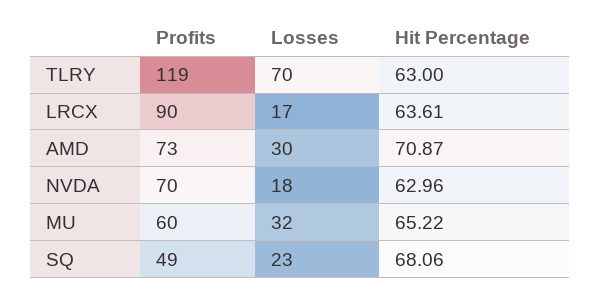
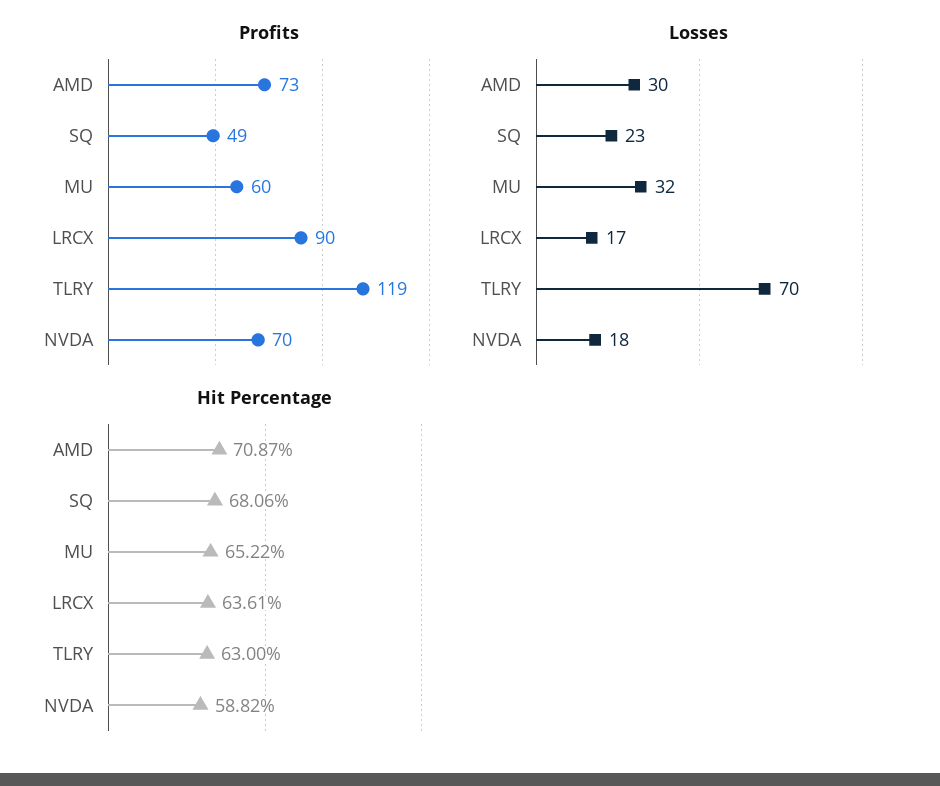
  {
    "Profits": {
      "TLRY": 119,
      "LRCX": 90,
      "AMD": 73,
      "NVDA": 70,
      "MU": 60,
      "SQ": 49
    },
    "Losses": {
      "TLRY": 70,
      "LRCX": 17,
      "AMD": 30,
      "NVDA": 18,
      "MU": 32,
      "SQ": 23
    },
    "Hit Percentage": {
      "TLRY": 63,
      "LRCX": 63.61,
      "AMD": 70.87,
-     "NVDA": 62.96,
+     "NVDA": 58.82,
      "MU": 65.22,
      "SQ": 68.06
    }
  }

